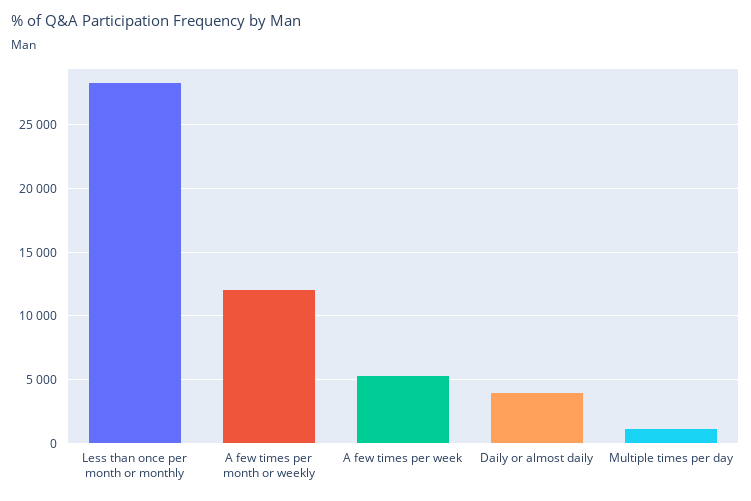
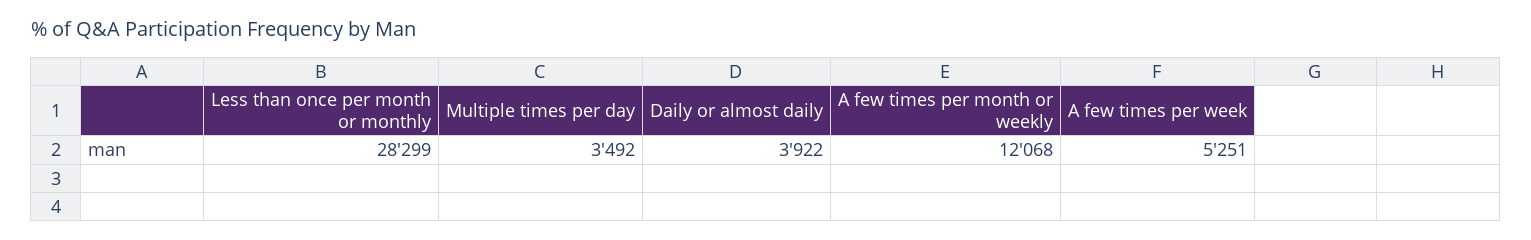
  {
    "Less than once per month or monthly": 28299,
    "A few times per month or weekly": 12068,
    "A few times per week": 5251,
    "Daily or almost daily": 3922,
-   "Multiple times per day": 1000
+   "Multiple times per day": 3492
  }

